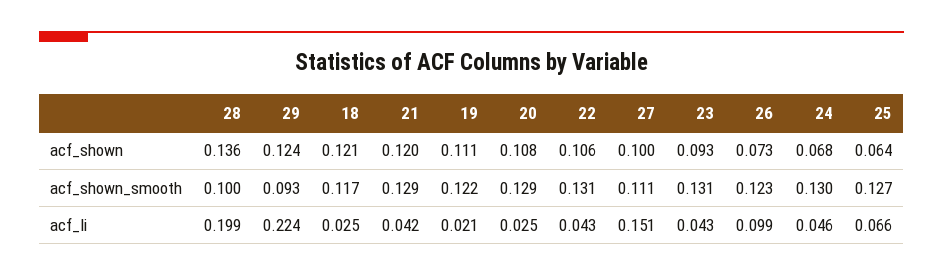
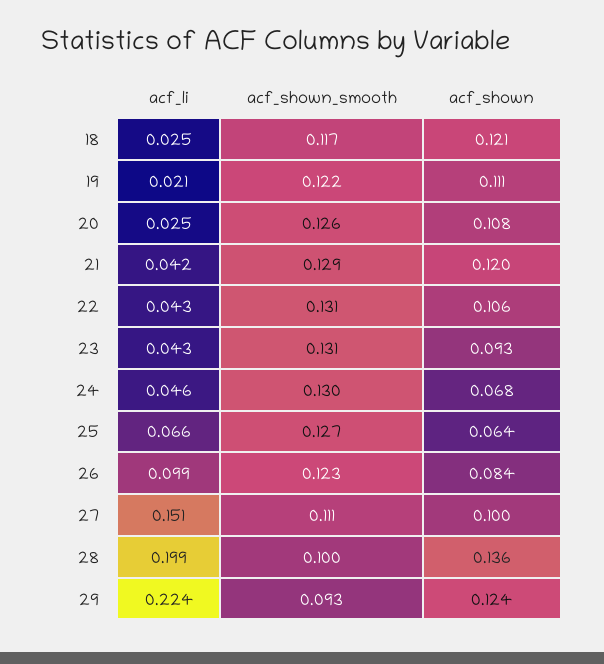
  {
    "28": {
      "acf_shown": 0.136,
      "acf_shown_smooth": 0.1,
      "acf_li": 0.199
    },
    "29": {
      "acf_shown": 0.124,
      "acf_shown_smooth": 0.093,
      "acf_li": 0.224
    },
    "18": {
      "acf_shown": 0.121,
      "acf_shown_smooth": 0.117,
      "acf_li": 0.025
    },
    "21": {
      "acf_shown": 0.12,
      "acf_shown_smooth": 0.129,
      "acf_li": 0.042
    },
    "19": {
      "acf_shown": 0.111,
      "acf_shown_smooth": 0.122,
      "acf_li": 0.021
    },
    "20": {
      "acf_shown": 0.108,
-     "acf_shown_smooth": 0.129,
+     "acf_shown_smooth": 0.126,
      "acf_li": 0.025
    },
    "22": {
      "acf_shown": 0.106,
      "acf_shown_smooth": 0.131,
      "acf_li": 0.043
    },
    "27": {
      "acf_shown": 0.1,
      "acf_shown_smooth": 0.111,
      "acf_li": 0.151
    },
    "23": {
      "acf_shown": 0.093,
      "acf_shown_smooth": 0.131,
      "acf_li": 0.043
    },
    "26": {
-     "acf_shown": 0.073,
+     "acf_shown": 0.084,
      "acf_shown_smooth": 0.123,
      "acf_li": 0.099
    },
    "24": {
      "acf_shown": 0.068,
      "acf_shown_smooth": 0.13,
      "acf_li": 0.046
    },
    "25": {
      "acf_shown": 0.064,
      "acf_shown_smooth": 0.127,
      "acf_li": 0.066
    }
  }

